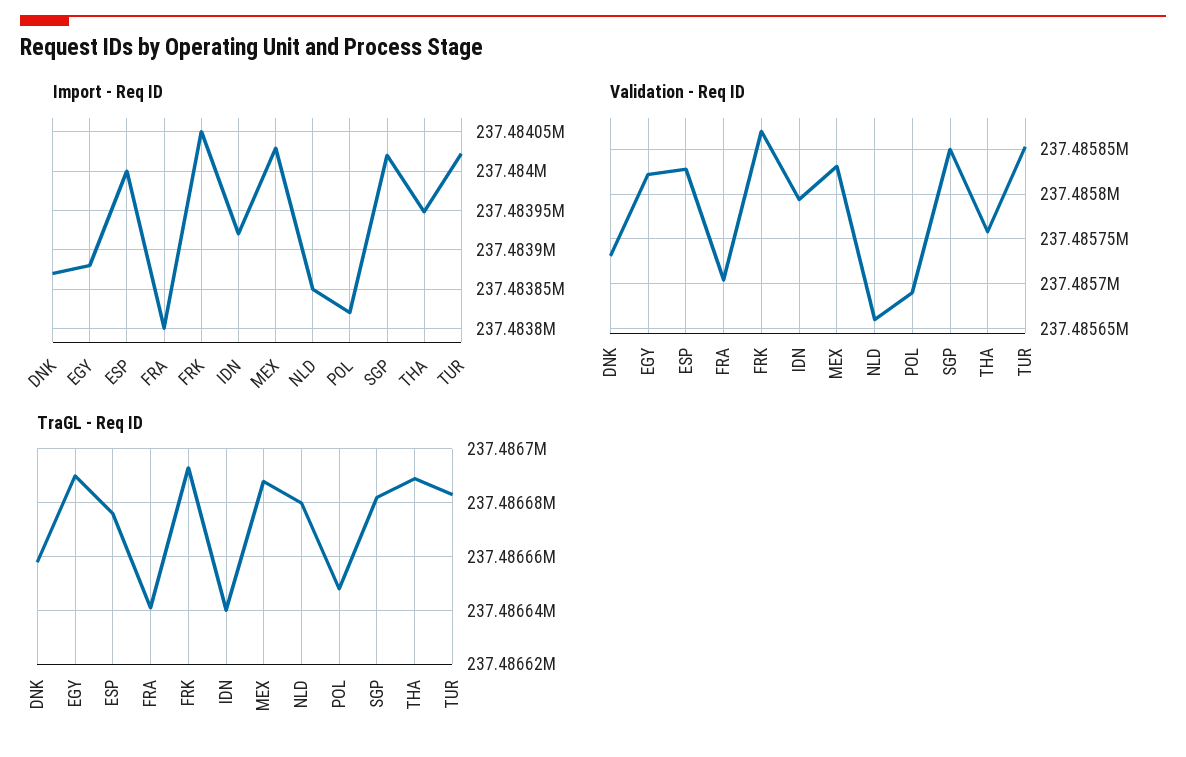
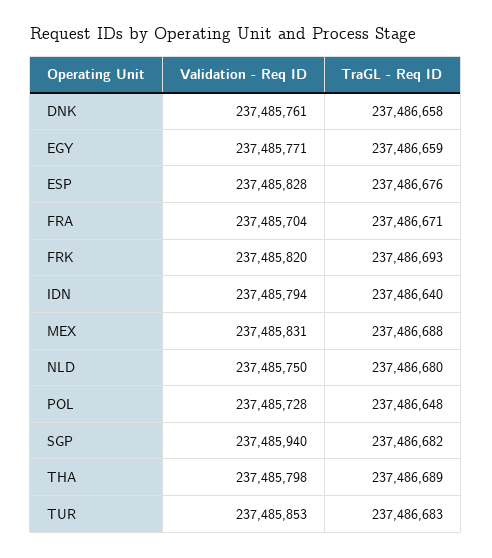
  {
-   "Import - Req ID": {
-     "DNK": 237483870,
-     "EGY": 237483880,
-     "ESP": 237484000,
-     "FRA": 237483800,
-     "FRK": 237484050,
-     "IDN": 237483920,
-     "MEX": 237484030,
-     "NLD": 237483850,
-     "POL": 237483820,
-     "SGP": 237484020,
-     "THA": 237483950,
-     "TUR": 237484020
-   },
    "Validation - Req ID": {
-     "DNK": 237485730,
+     "DNK": 237485761,
-     "EGY": 237485820,
+     "EGY": 237485771,
      "ESP": 237485828,
      "FRA": 237485704,
-     "FRK": 237485870,
+     "FRK": 237485820,
      "IDN": 237485794,
      "MEX": 237485831,
-     "NLD": 237485660,
+     "NLD": 237485750,
-     "POL": 237485690,
+     "POL": 237485728,
-     "SGP": 237485850,
+     "SGP": 237485940,
-     "THA": 237485760,
+     "THA": 237485798,
      "TUR": 237485853
    },
    "TraGL - Req ID": {
      "DNK": 237486658,
-     "EGY": 237486690,
+     "EGY": 237486659,
      "ESP": 237486676,
-     "FRA": 237486640,
+     "FRA": 237486671,
      "FRK": 237486693,
      "IDN": 237486640,
      "MEX": 237486688,
      "NLD": 237486680,
      "POL": 237486648,
      "SGP": 237486682,
      "THA": 237486689,
      "TUR": 237486683
    }
  }

